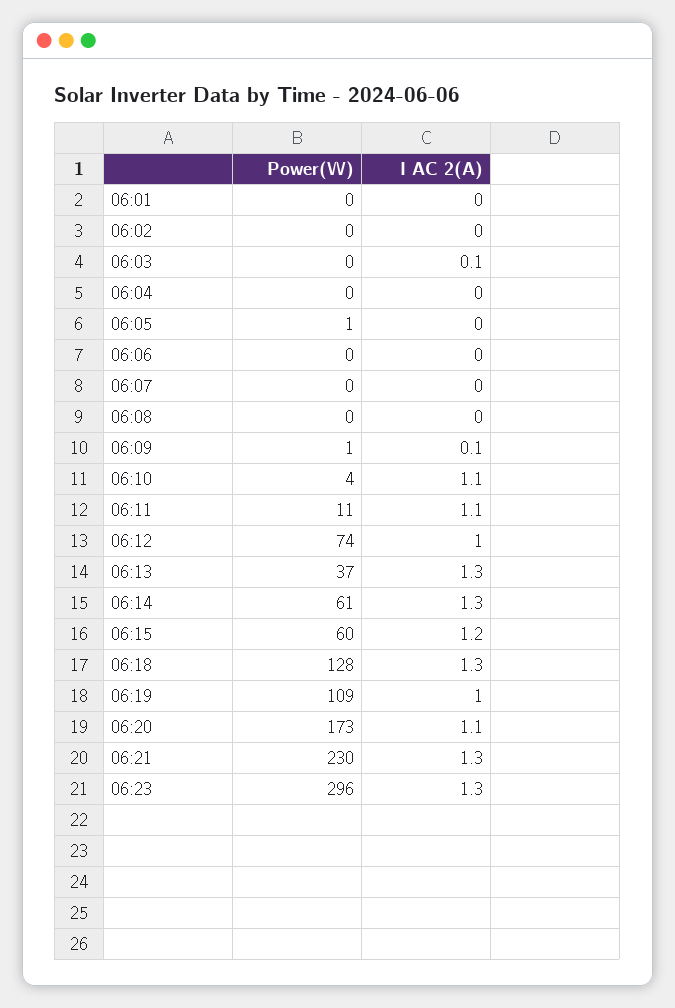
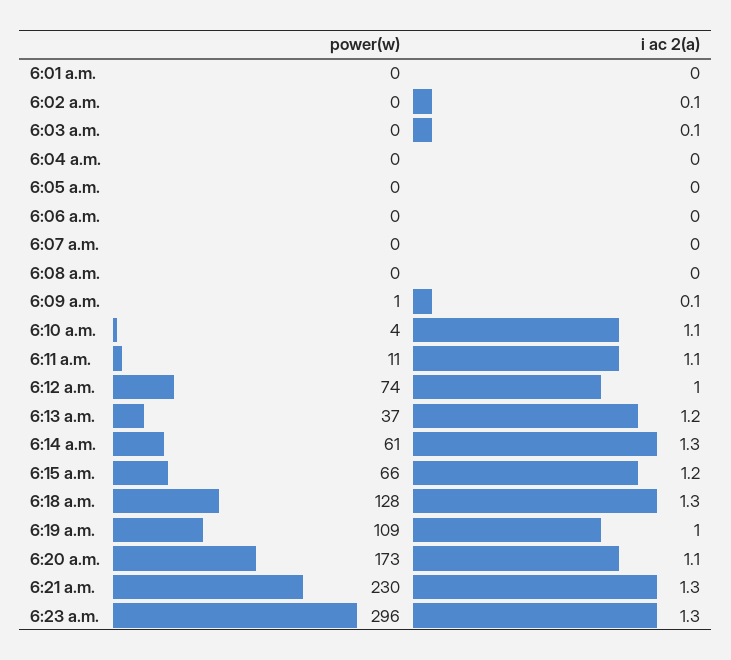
  {
    "Power(W)": {
      "06:01": 0,
      "06:02": 0,
      "06:03": 0,
      "06:04": 0,
-     "06:05": 1,
+     "06:05": 0,
      "06:06": 0,
      "06:07": 0,
      "06:08": 0,
      "06:09": 1,
      "06:10": 4,
      "06:11": 11,
      "06:12": 74,
      "06:13": 37,
      "06:14": 61,
-     "06:15": 60,
+     "06:15": 66,
      "06:18": 128,
      "06:19": 109,
      "06:20": 173,
      "06:21": 230,
      "06:23": 296
    },
    "I AC 2(A)": {
      "06:01": 0,
-     "06:02": 0,
+     "06:02": 0.1,
      "06:03": 0.1,
      "06:04": 0,
      "06:05": 0,
      "06:06": 0,
      "06:07": 0,
      "06:08": 0,
      "06:09": 0.1,
      "06:10": 1.1,
      "06:11": 1.1,
      "06:12": 1,
-     "06:13": 1.3,
+     "06:13": 1.2,
      "06:14": 1.3,
      "06:15": 1.2,
      "06:18": 1.3,
      "06:19": 1,
      "06:20": 1.1,
      "06:21": 1.3,
      "06:23": 1.3
    }
  }

